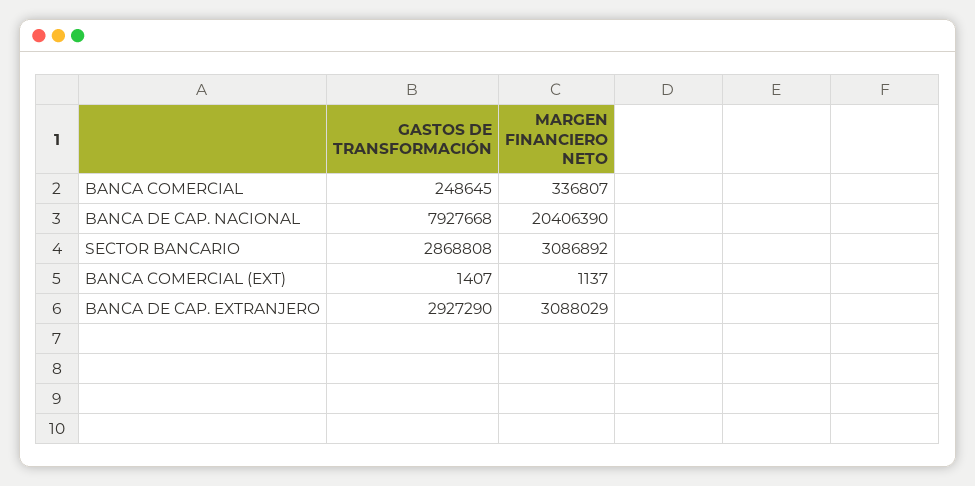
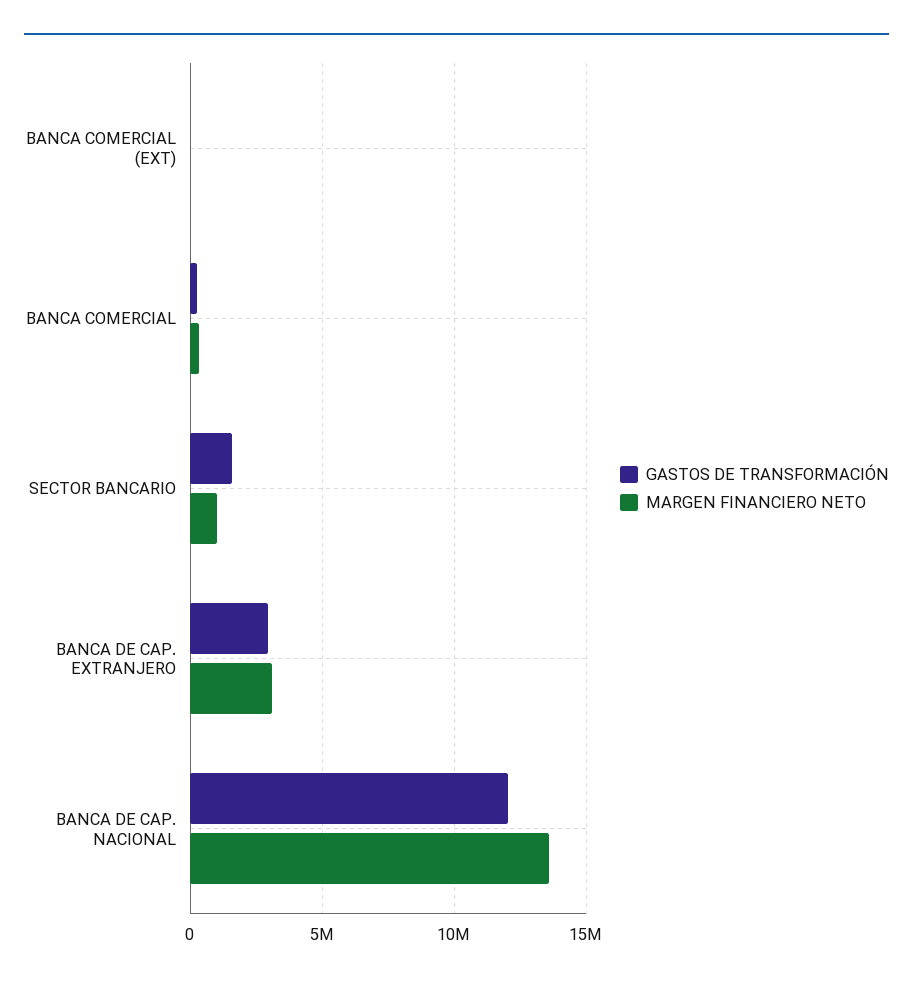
  {
    "GASTOS DE TRANSFORMACIÓN": {
      "BANCA COMERCIAL": 248645,
-     "BANCA DE CAP. NACIONAL": 7927668,
+     "BANCA DE CAP. NACIONAL": 12000000,
-     "SECTOR BANCARIO": 2868808,
+     "SECTOR BANCARIO": 1500000,
      "BANCA COMERCIAL (EXT)": 1407,
      "BANCA DE CAP. EXTRANJERO": 2927290
    },
    "MARGEN FINANCIERO NETO": {
      "BANCA COMERCIAL": 336807,
-     "BANCA DE CAP. NACIONAL": 20406390,
+     "BANCA DE CAP. NACIONAL": 13500000,
-     "SECTOR BANCARIO": 3086892,
+     "SECTOR BANCARIO": 1000000,
      "BANCA COMERCIAL (EXT)": 1137,
      "BANCA DE CAP. EXTRANJERO": 3088029
    }
  }

